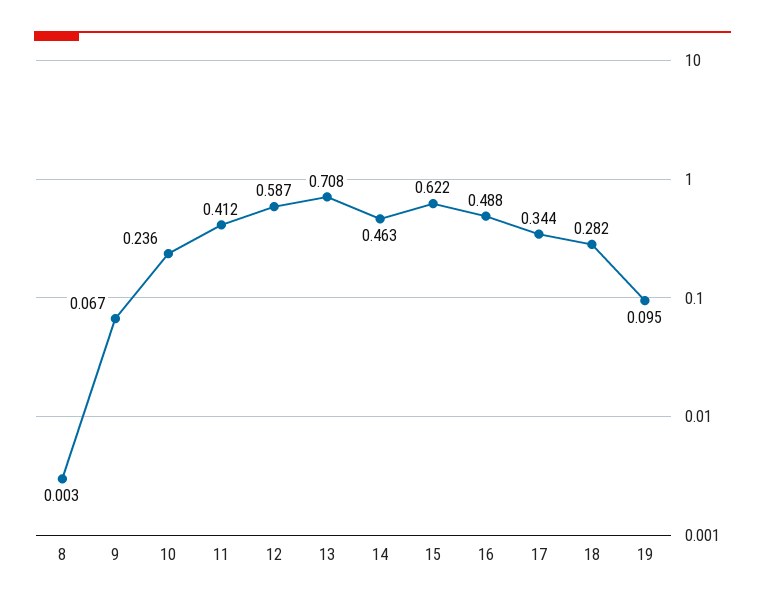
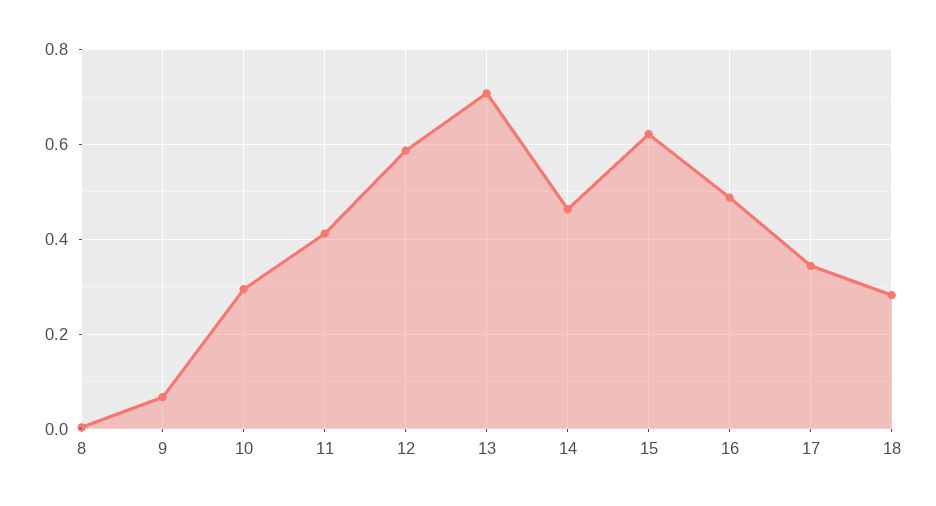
  {
    "8": 0.003,
    "9": 0.067,
-   "10": 0.236,
+   "10": 0.3,
    "11": 0.412,
    "12": 0.587,
    "13": 0.708,
    "14": 0.463,
    "15": 0.622,
    "16": 0.488,
    "17": 0.344,
-   "18": 0.282,
+   "18": 0.282
-   "19": 0.095
  }

